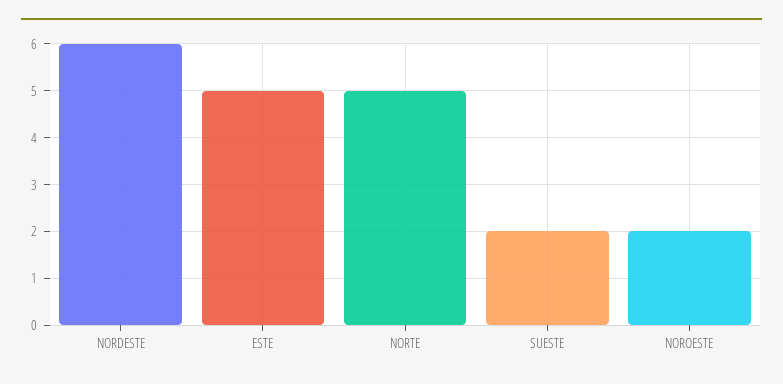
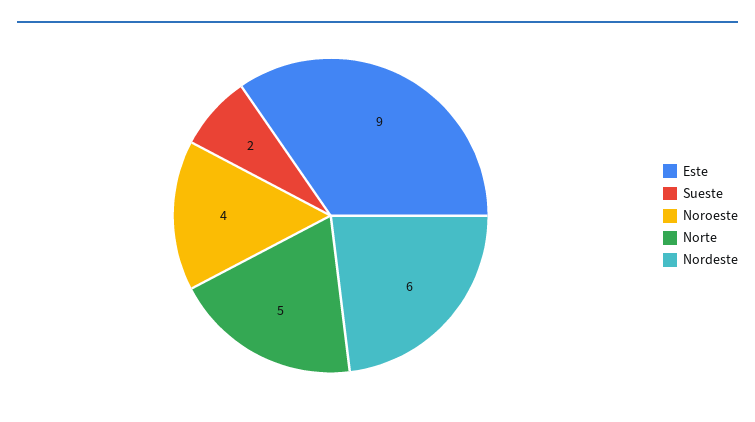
  {
    "NORDESTE": 6,
-   "ESTE": 5,
+   "ESTE": 9,
    "NORTE": 5,
    "SUESTE": 2,
-   "NOROESTE": 2
+   "NOROESTE": 4
  }

